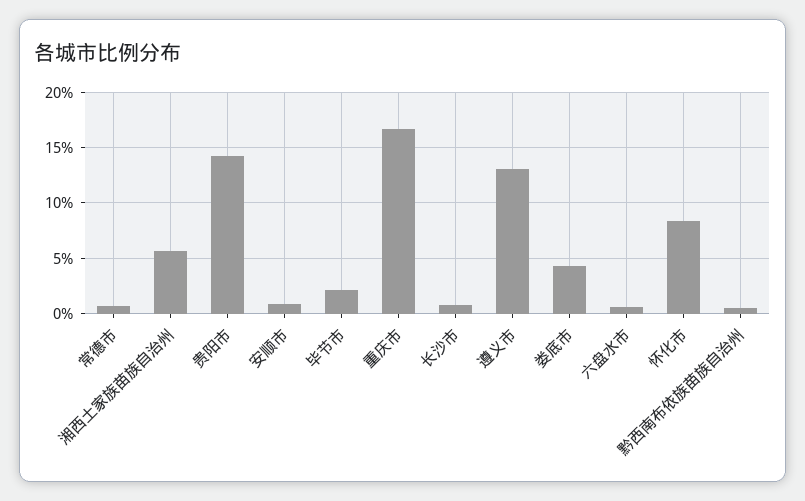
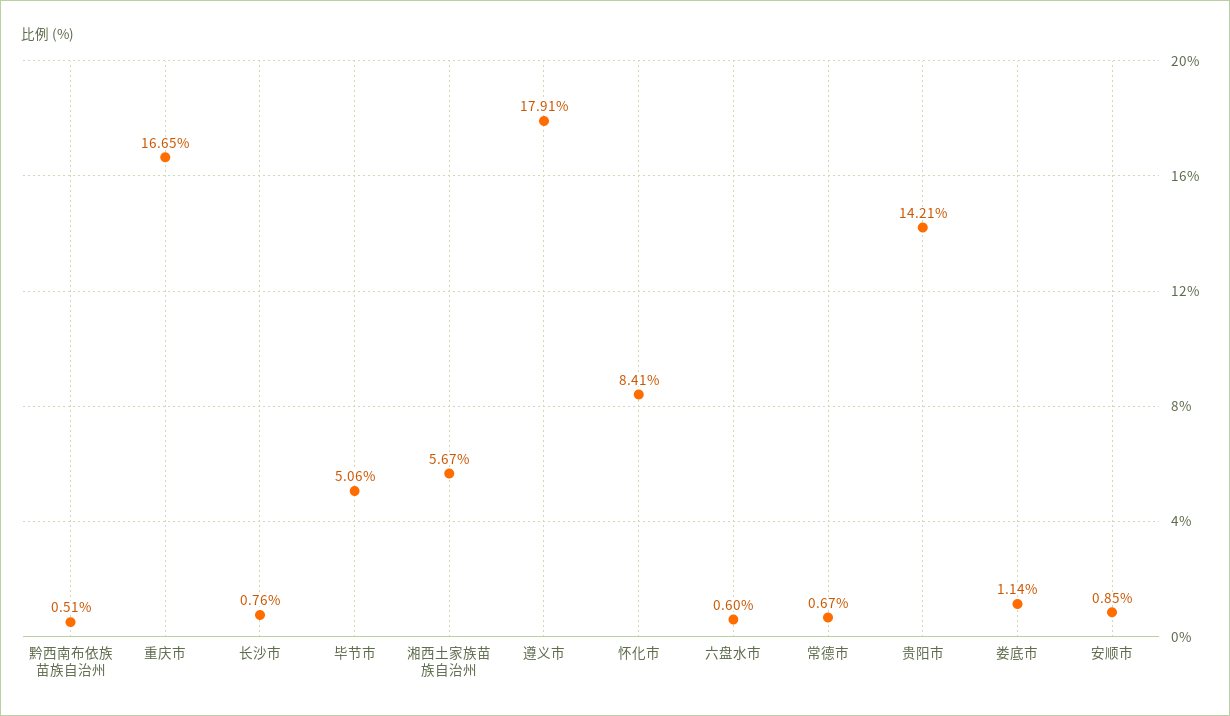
  {
    "常德市": 0.67,
    "湘西土家族苗族自治州": 5.67,
    "贵阳市": 14.21,
    "安顺市": 0.85,
-   "毕节市": 2,
+   "毕节市": 5.06,
    "重庆市": 16.65,
    "长沙市": 0.76,
-   "遵义市": 13,
+   "遵义市": 17.91,
-   "娄底市": 4,
+   "娄底市": 1.14,
    "六盘水市": 0.6,
    "怀化市": 8.41,
    "黔西南布依族苗族自治州": 0.51
  }

